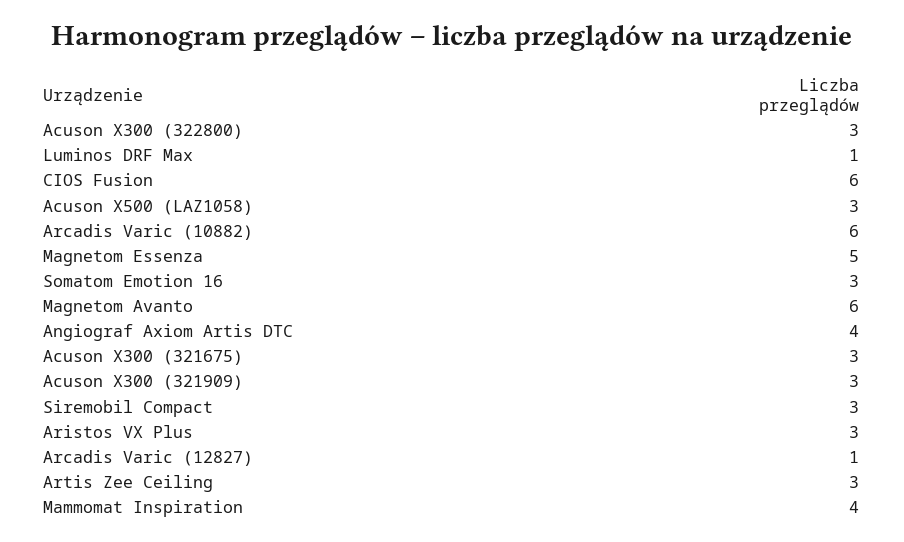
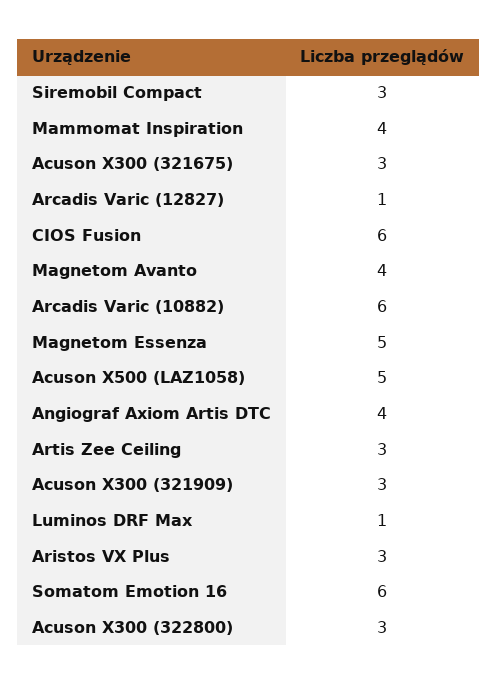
  {
    "Acuson X300 (322800)": 3,
    "Luminos DRF Max": 1,
    "CIOS Fusion": 6,
-   "Acuson X500 (LAZ1058)": 3,
+   "Acuson X500 (LAZ1058)": 5,
    "Arcadis Varic (10882)": 6,
    "Magnetom Essenza": 5,
-   "Somatom Emotion 16": 3,
+   "Somatom Emotion 16": 6,
-   "Magnetom Avanto": 6,
+   "Magnetom Avanto": 4,
    "Angiograf Axiom Artis DTC": 4,
    "Acuson X300 (321675)": 3,
    "Acuson X300 (321909)": 3,
    "Siremobil Compact": 3,
    "Aristos VX Plus": 3,
    "Arcadis Varic (12827)": 1,
    "Artis Zee Ceiling": 3,
    "Mammomat Inspiration": 4
  }

